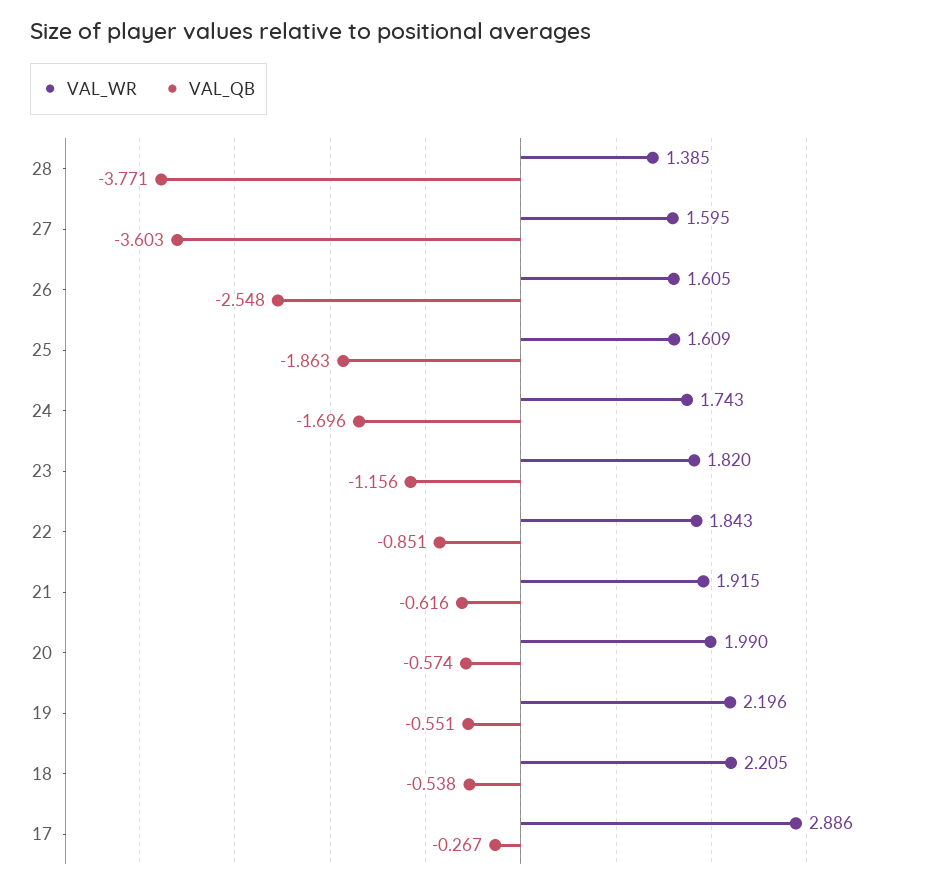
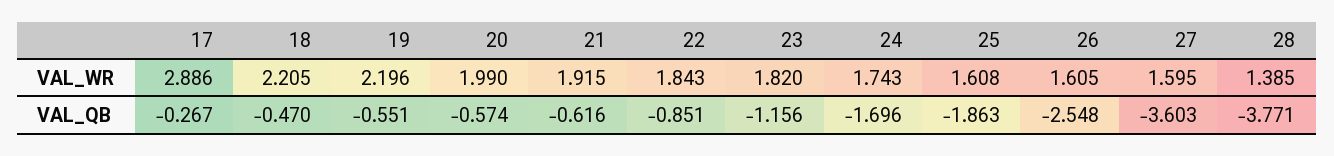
  {
    "VAL_WR": {
      "28": 1.385,
      "27": 1.595,
      "26": 1.605,
-     "25": 1.609,
+     "25": 1.608,
      "24": 1.743,
      "23": 1.82,
      "22": 1.843,
      "21": 1.915,
      "20": 1.99,
      "19": 2.196,
      "18": 2.205,
      "17": 2.886
    },
    "VAL_QB": {
      "28": -3.771,
      "27": -3.603,
      "26": -2.548,
      "25": -1.863,
      "24": -1.696,
      "23": -1.156,
      "22": -0.851,
      "21": -0.616,
      "20": -0.574,
      "19": -0.551,
-     "18": -0.538,
+     "18": -0.47,
      "17": -0.267
    }
  }

